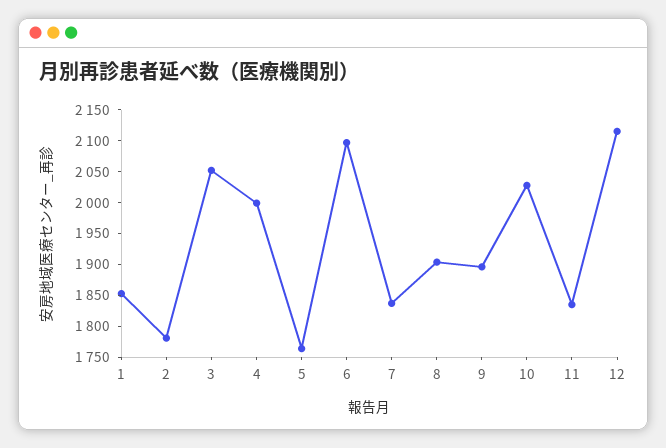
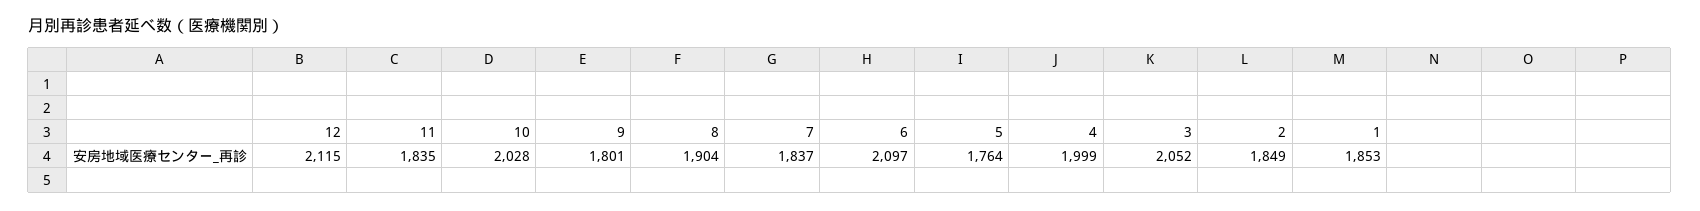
  {
    "1": 1853,
-   "2": 1775,
+   "2": 1849,
    "3": 2052,
    "4": 1999,
    "5": 1764,
    "6": 2097,
    "7": 1837,
    "8": 1904,
-   "9": 1900,
+   "9": 1801,
    "10": 2028,
    "11": 1835,
    "12": 2115
  }

